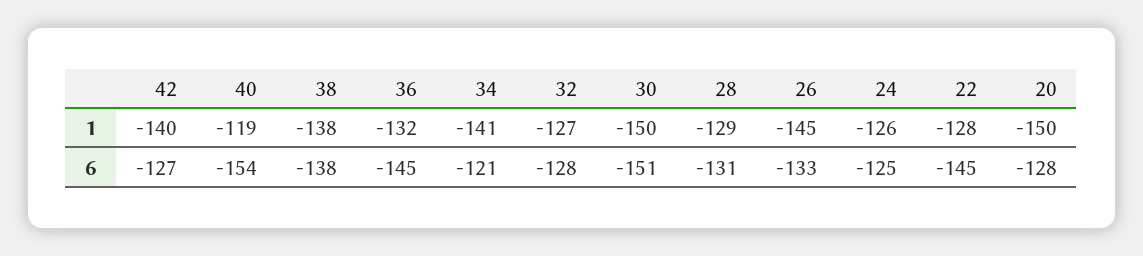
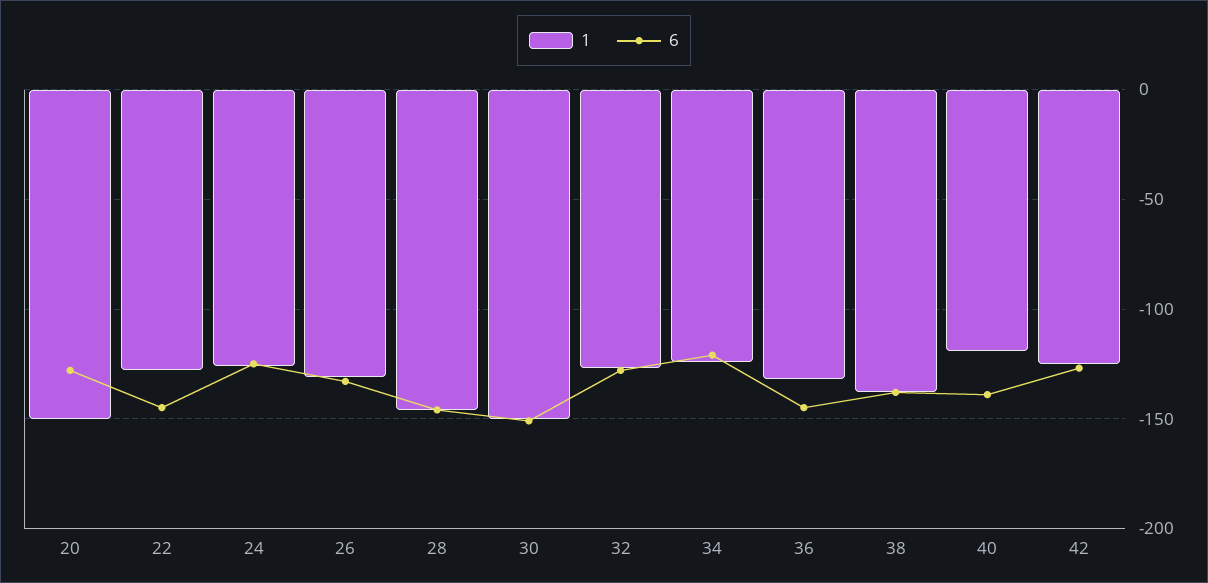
  {
    "1": {
-     "42": -140,
+     "42": -125,
      "40": -119,
      "38": -138,
      "36": -132,
-     "34": -141,
+     "34": -125,
      "32": -127,
      "30": -150,
-     "28": -129,
+     "28": -145,
-     "26": -145,
+     "26": -130,
      "24": -126,
      "22": -128,
      "20": -150
    },
    "6": {
      "42": -127,
-     "40": -154,
+     "40": -140,
      "38": -138,
      "36": -145,
      "34": -121,
      "32": -128,
      "30": -151,
-     "28": -131,
+     "28": -145,
      "26": -133,
      "24": -125,
      "22": -145,
      "20": -128
    }
  }

